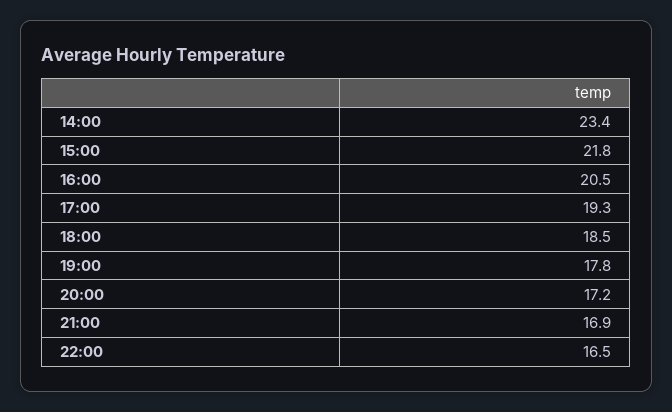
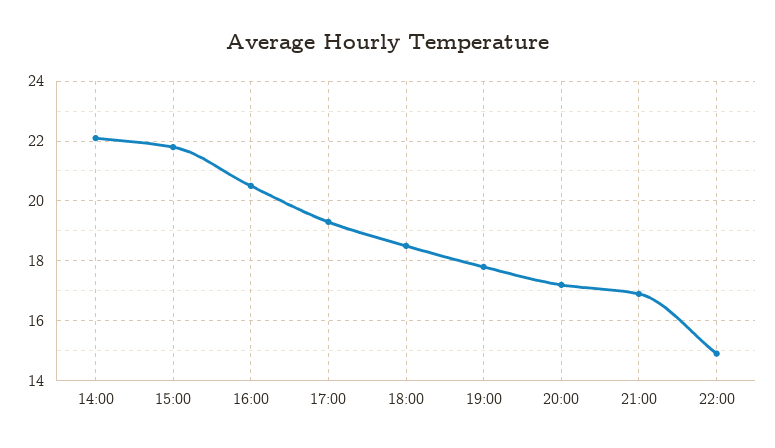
  {
-   "14:00": 23.4,
+   "14:00": 22,
    "15:00": 21.8,
    "16:00": 20.5,
    "17:00": 19.3,
    "18:00": 18.5,
    "19:00": 17.8,
    "20:00": 17.2,
    "21:00": 16.9,
-   "22:00": 16.5
+   "22:00": 15
  }

